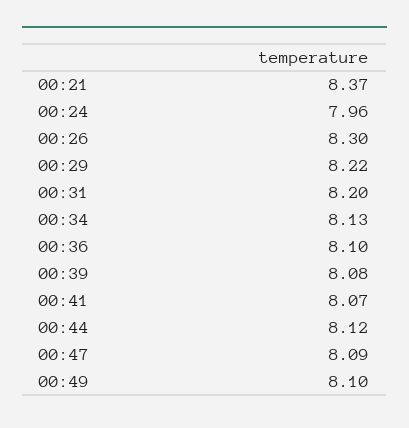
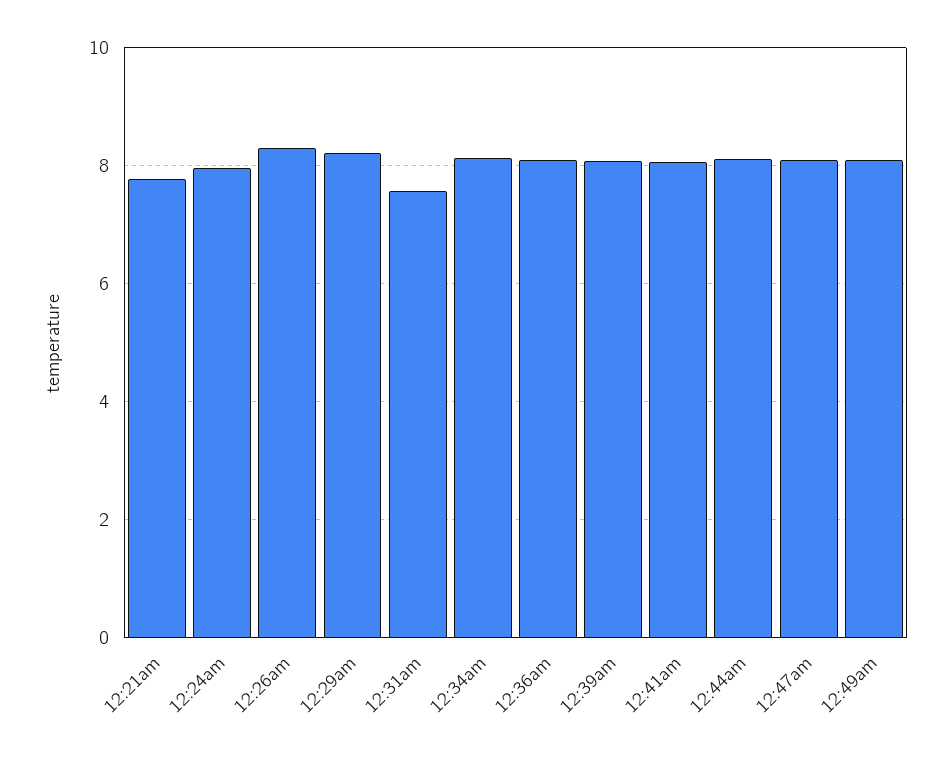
  {
-   "00:21": 8.37,
+   "00:21": 7.8,
    "00:24": 7.96,
    "00:26": 8.3,
    "00:29": 8.22,
-   "00:31": 8.2,
+   "00:31": 7.6,
    "00:34": 8.13,
    "00:36": 8.1,
    "00:39": 8.08,
    "00:41": 8.07,
    "00:44": 8.12,
    "00:47": 8.09,
    "00:49": 8.1
  }

